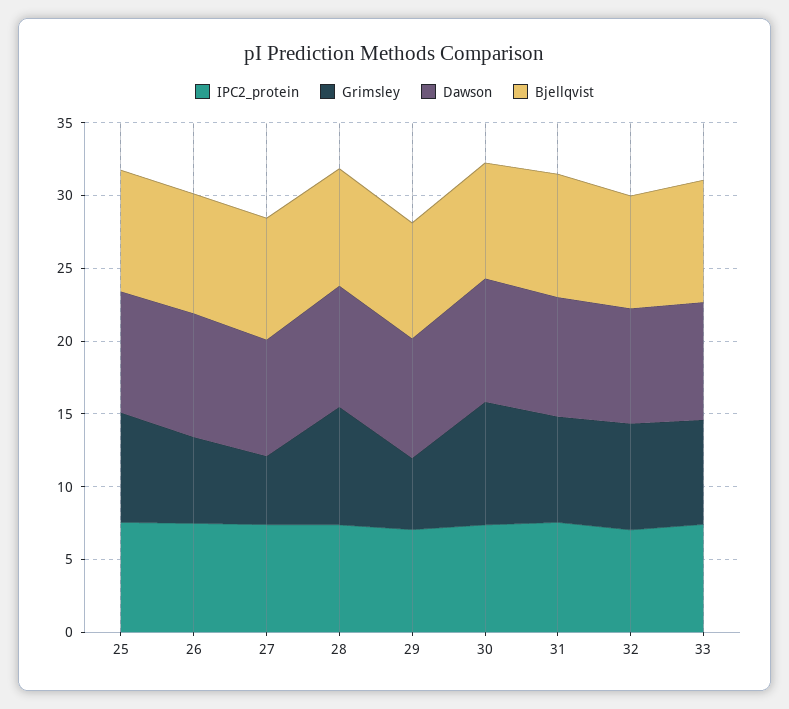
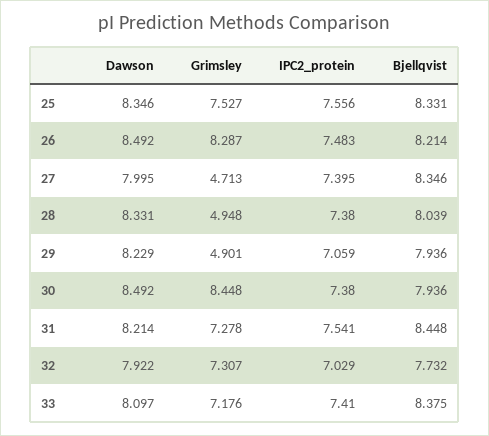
  {
    "IPC2_protein": {
      "25": 7.556,
      "26": 7.483,
      "27": 7.395,
      "28": 7.38,
      "29": 7.059,
      "30": 7.38,
      "31": 7.541,
      "32": 7.029,
      "33": 7.41
    },
    "Grimsley": {
      "25": 7.527,
-     "26": 6,
+     "26": 8.287,
      "27": 4.713,
-     "28": 8,
+     "28": 4.948,
      "29": 4.901,
      "30": 8.448,
      "31": 7.278,
      "32": 7.307,
      "33": 7.176
    },
    "Dawson": {
      "25": 8.346,
      "26": 8.492,
      "27": 7.995,
      "28": 8.331,
      "29": 8.229,
      "30": 8.492,
      "31": 8.214,
      "32": 7.922,
      "33": 8.097
    },
    "Bjellqvist": {
      "25": 8.331,
      "26": 8.214,
      "27": 8.346,
      "28": 8.039,
      "29": 7.936,
      "30": 7.936,
      "31": 8.448,
      "32": 7.732,
      "33": 8.375
    }
  }

